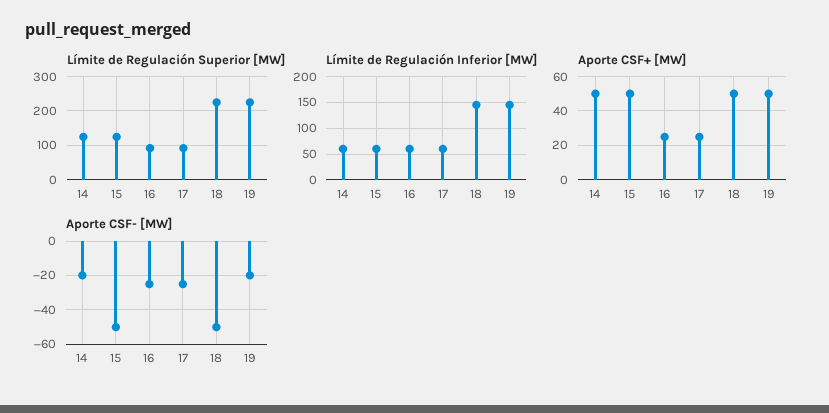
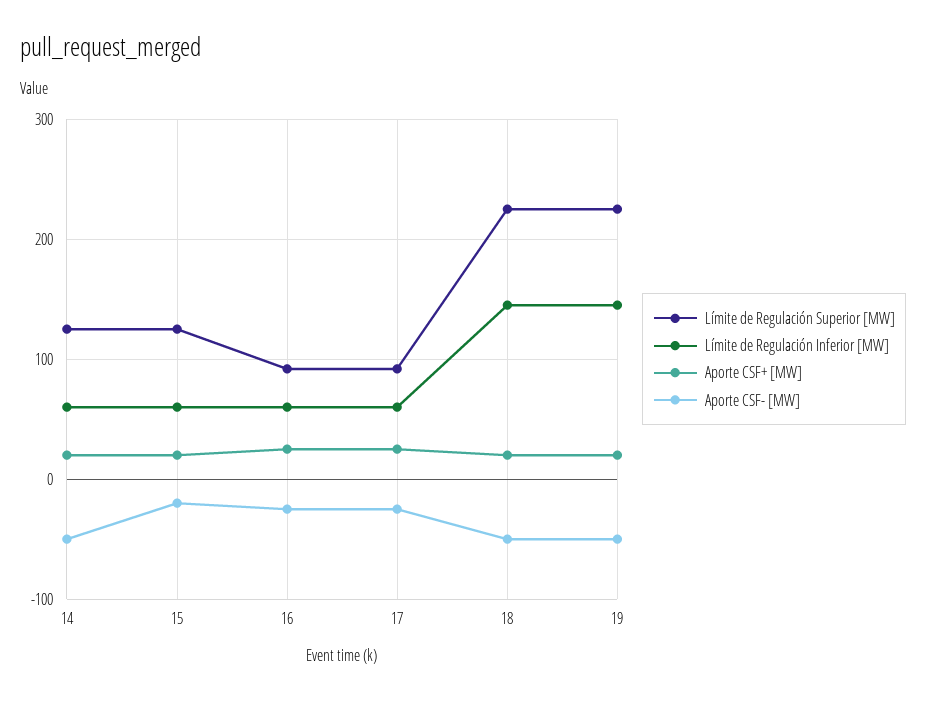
  {
    "Límite de Regulación Superior [MW]": {
      "14": 130,
      "15": 130,
      "16": 90,
      "17": 90,
      "18": 230,
      "19": 230
    },
    "Límite de Regulación Inferior [MW]": {
      "14": 60,
      "15": 60,
      "16": 60,
      "17": 60,
      "18": 150,
      "19": 150
    },
    "Aporte CSF+ [MW]": {
-     "14": 50,
+     "14": 20,
-     "15": 50,
+     "15": 20,
      "16": 25,
      "17": 25,
-     "18": 50,
+     "18": 20,
-     "19": 50
+     "19": 20
    },
    "Aporte CSF- [MW]": {
-     "14": -20,
+     "14": -50,
-     "15": -50,
+     "15": -20,
      "16": -25,
      "17": -25,
      "18": -50,
-     "19": -20
+     "19": -50
    }
  }

